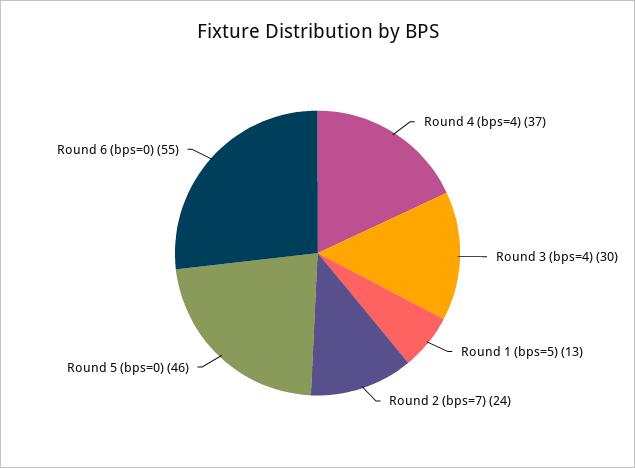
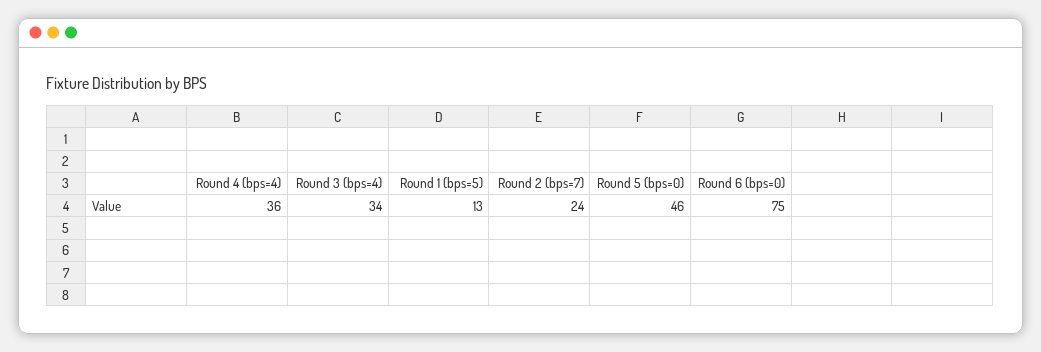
  {
-   "Round 4 (bps=4)": 37,
+   "Round 4 (bps=4)": 36,
-   "Round 3 (bps=4)": 30,
+   "Round 3 (bps=4)": 34,
    "Round 1 (bps=5)": 13,
    "Round 2 (bps=7)": 24,
    "Round 5 (bps=0)": 46,
-   "Round 6 (bps=0)": 55
+   "Round 6 (bps=0)": 75
  }

